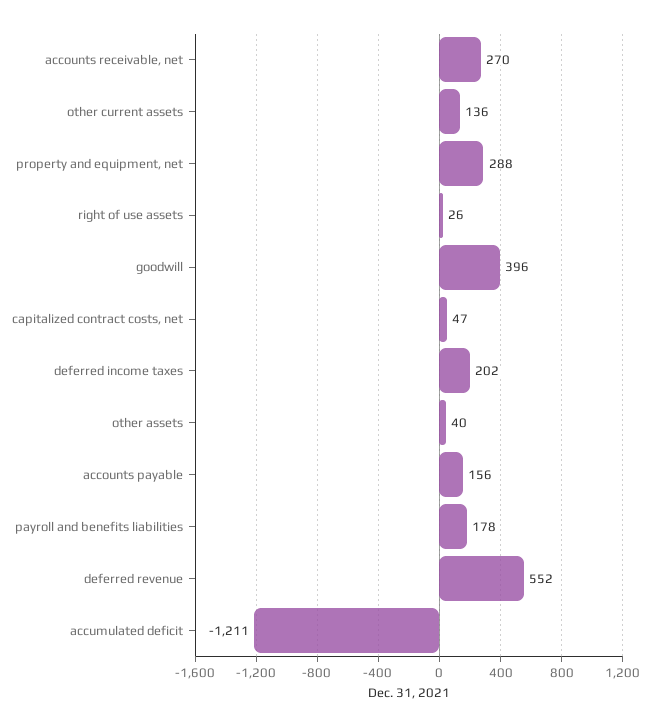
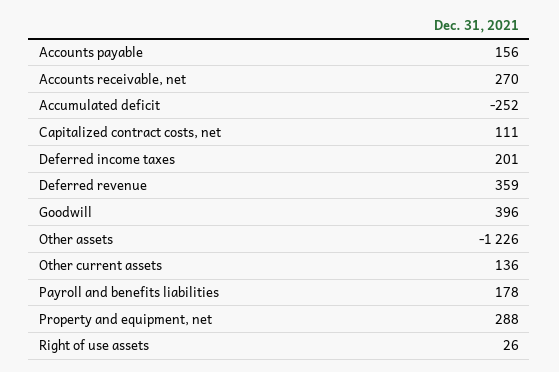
  {
    "accounts receivable, net": 270,
    "other current assets": 136,
    "property and equipment, net": 288,
    "right of use assets": 26,
    "goodwill": 396,
-   "capitalized contract costs, net": 47,
+   "capitalized contract costs, net": 111,
-   "deferred income taxes": 202,
+   "deferred income taxes": 201,
-   "other assets": 40,
+   "other assets": -1226,
    "accounts payable": 156,
    "payroll and benefits liabilities": 178,
-   "deferred revenue": 552,
+   "deferred revenue": 359,
-   "accumulated deficit": -1211
+   "accumulated deficit": -252
  }

